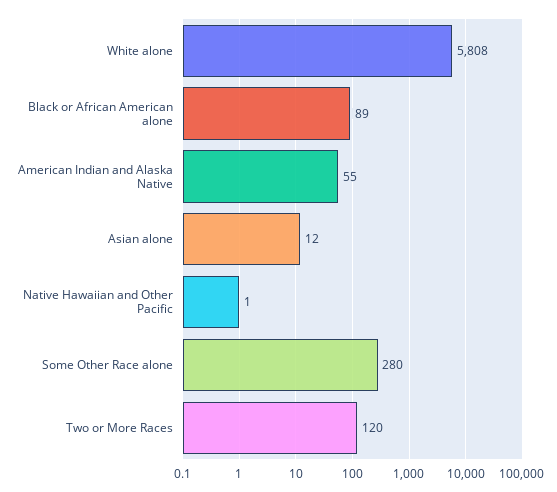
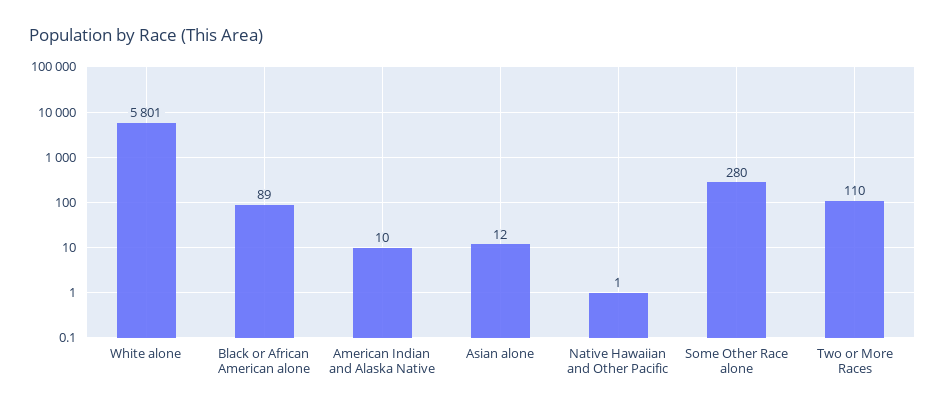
  {
-   "White alone": 5808,
+   "White alone": 5801,
    "Black or African American alone": 89,
-   "American Indian and Alaska Native": 55,
+   "American Indian and Alaska Native": 10,
    "Asian alone": 12,
    "Native Hawaiian and Other Pacific": 1,
    "Some Other Race alone": 280,
-   "Two or More Races": 120
+   "Two or More Races": 110
  }

